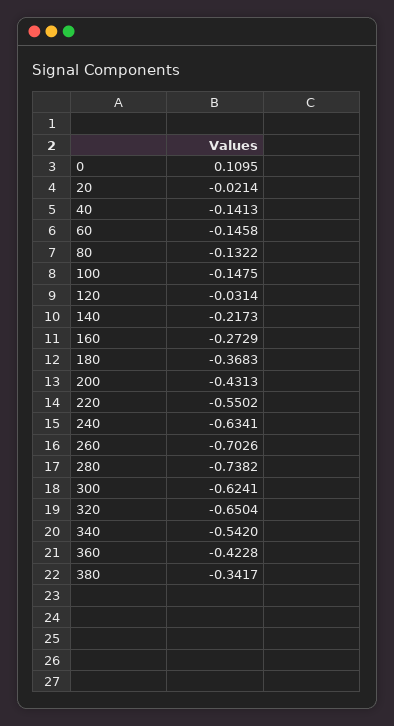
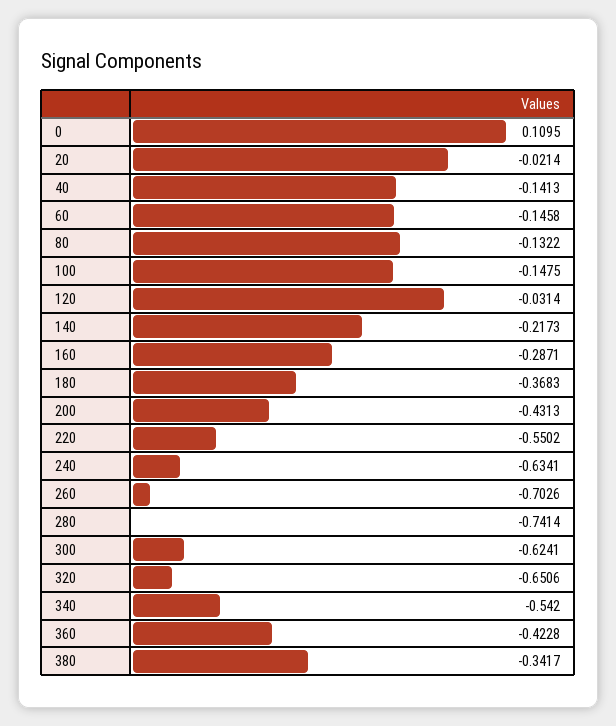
  {
    "0": 0.1095,
    "20": -0.0214,
    "40": -0.1413,
    "60": -0.1458,
    "80": -0.1322,
    "100": -0.1475,
    "120": -0.0314,
    "140": -0.2173,
-   "160": -0.2729,
+   "160": -0.2871,
    "180": -0.3683,
    "200": -0.4313,
    "220": -0.5502,
    "240": -0.6341,
    "260": -0.7026,
-   "280": -0.7382,
+   "280": -0.7414,
    "300": -0.6241,
-   "320": -0.6504,
+   "320": -0.6506,
    "340": -0.542,
    "360": -0.4228,
    "380": -0.3417
  }

